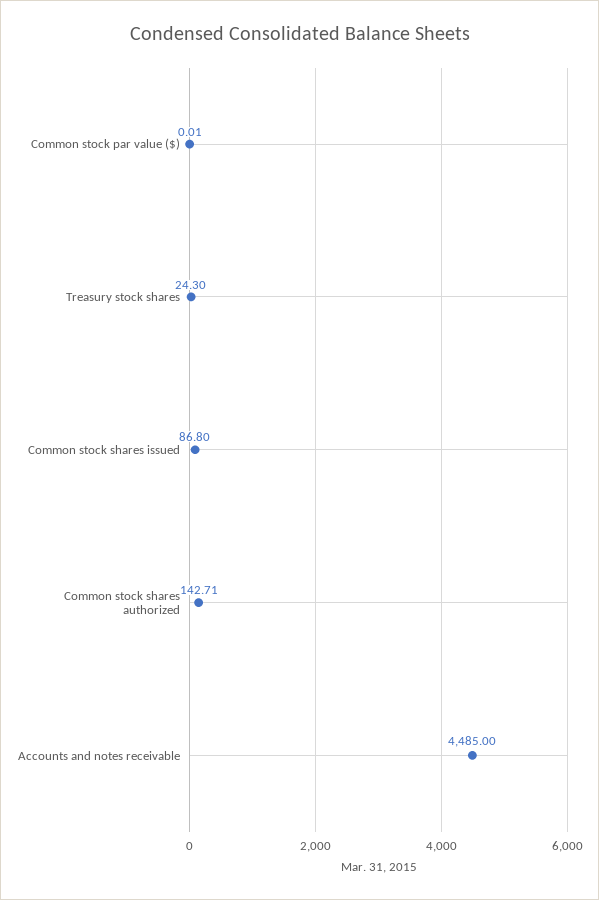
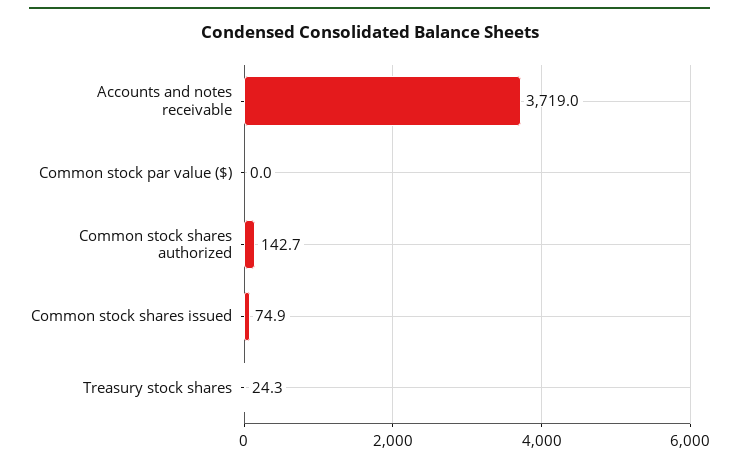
  {
    "Common stock par value ($)": 0.01,
    "Treasury stock shares": 24.3,
-   "Common stock shares issued": 86.8,
+   "Common stock shares issued": 74.9,
    "Common stock shares authorized": 142.71,
-   "Accounts and notes receivable": 4485
+   "Accounts and notes receivable": 3719
  }

